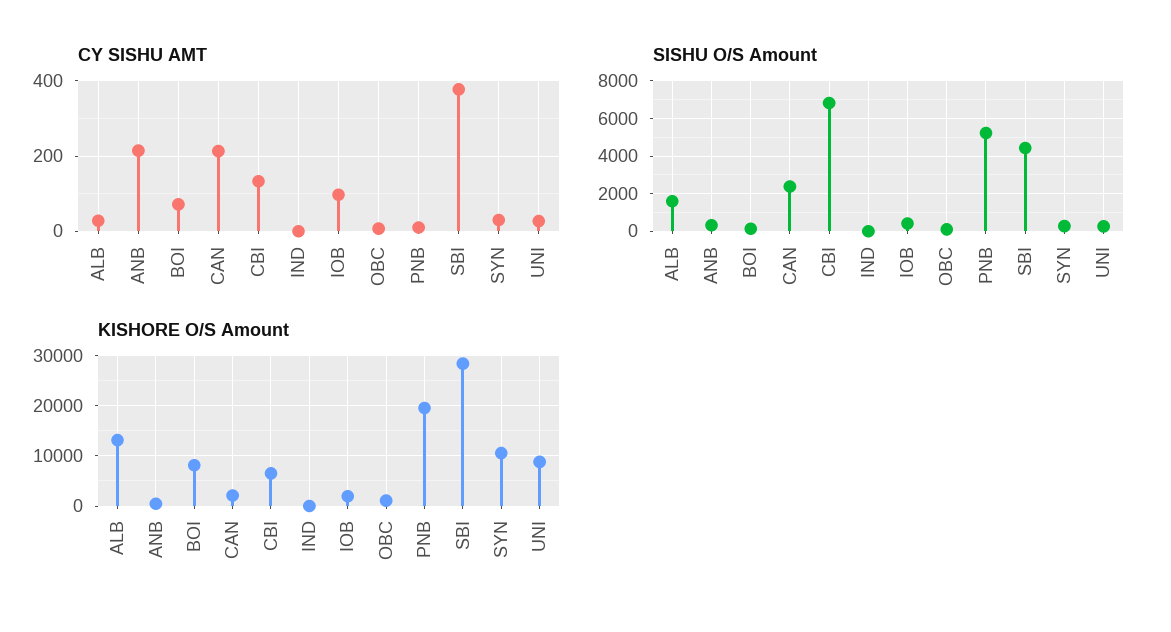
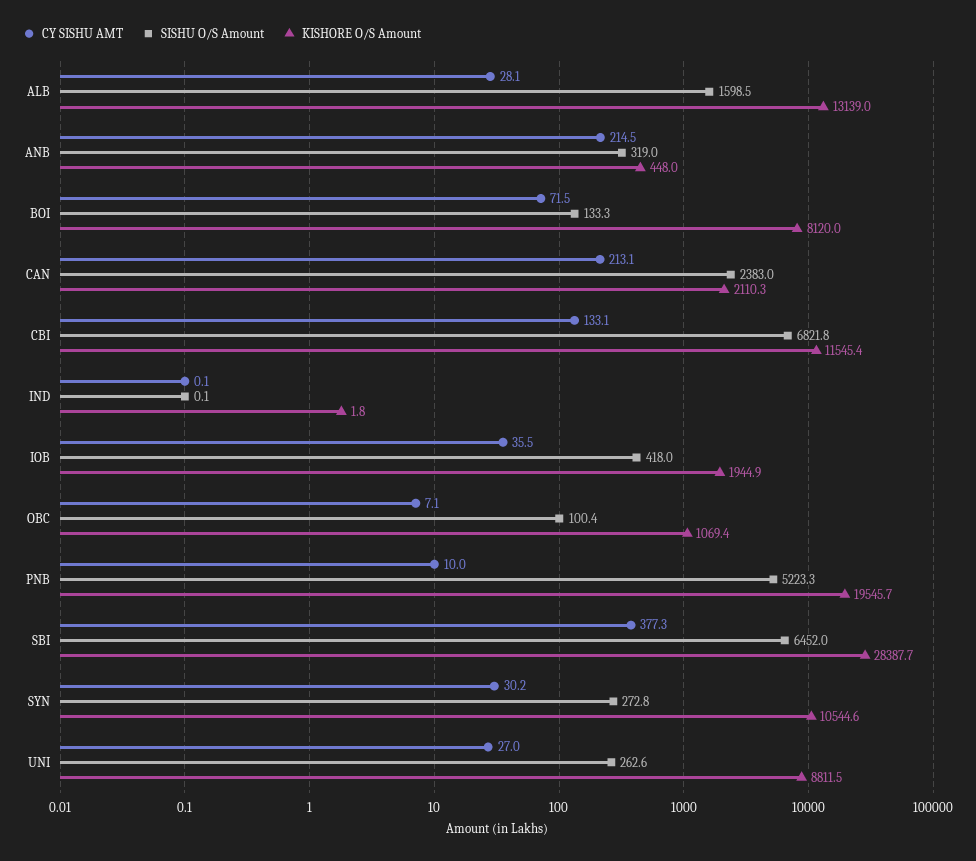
  {
    "CY SISHU AMT": {
      "ALB": 28.1,
      "ANB": 214.5,
      "BOI": 71.5,
      "CAN": 213.1,
      "CBI": 133.1,
      "IND": 0.1,
-     "IOB": 100,
+     "IOB": 35.5,
      "OBC": 7.1,
      "PNB": 10,
      "SBI": 377.3,
      "SYN": 30.2,
      "UNI": 27
    },
    "SISHU O/S Amount": {
      "ALB": 1598.5,
      "ANB": 319,
      "BOI": 133.3,
      "CAN": 2383,
      "CBI": 6821.8,
      "IND": 0.1,
      "IOB": 418,
      "OBC": 100.4,
      "PNB": 5223.3,
-     "SBI": 4500,
+     "SBI": 6452,
      "SYN": 272.8,
      "UNI": 262.6
    },
    "KISHORE O/S Amount": {
      "ALB": 13139,
      "ANB": 448,
      "BOI": 8120,
      "CAN": 2110.3,
-     "CBI": 6000,
+     "CBI": 11545.4,
      "IND": 1.8,
      "IOB": 1944.9,
      "OBC": 1069.4,
      "PNB": 19545.7,
      "SBI": 28387.7,
      "SYN": 10544.6,
      "UNI": 8811.5
    }
  }

